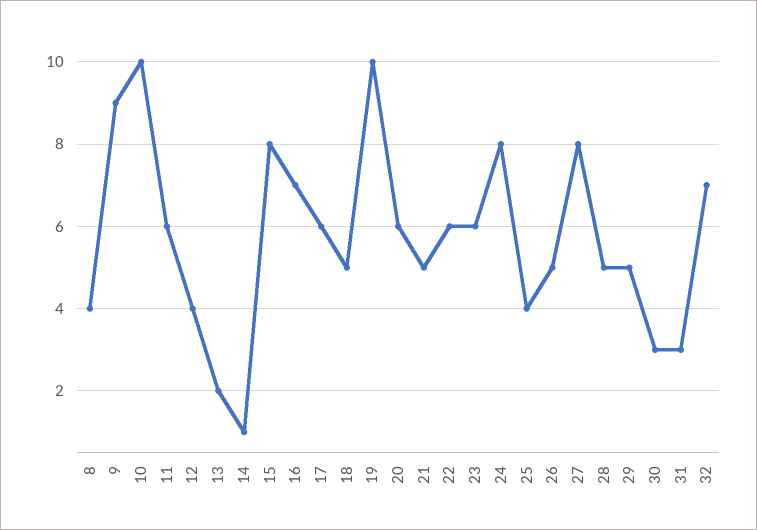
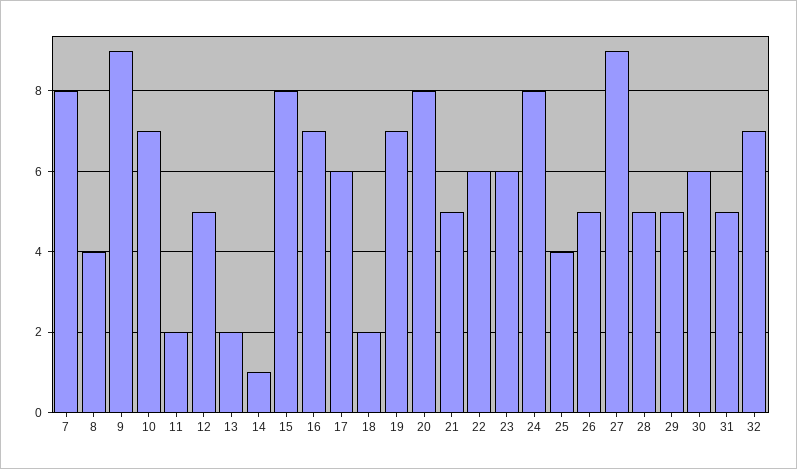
  {
    "8": 4,
    "9": 9,
-   "10": 10,
+   "10": 7,
-   "11": 6,
+   "11": 2,
-   "12": 4,
+   "12": 5,
    "13": 2,
    "14": 1,
    "15": 8,
    "16": 7,
    "17": 6,
-   "18": 5,
+   "18": 2,
-   "19": 10,
+   "19": 7,
-   "20": 6,
+   "20": 8,
    "21": 5,
    "22": 6,
    "23": 6,
    "24": 8,
    "25": 4,
    "26": 5,
-   "27": 8,
+   "27": 9,
    "28": 5,
    "29": 5,
-   "30": 3,
+   "30": 6,
-   "31": 3,
+   "31": 5,
-   "32": 7
+   "32": 7,
+   "7": 8
  }

